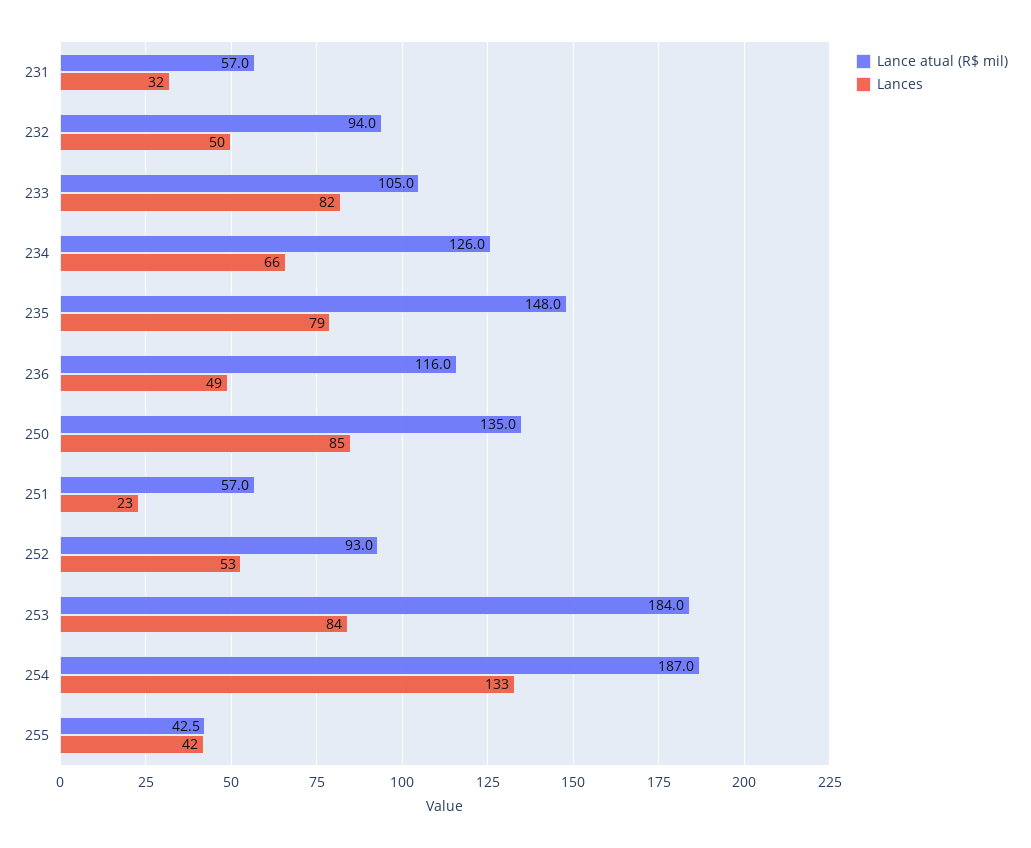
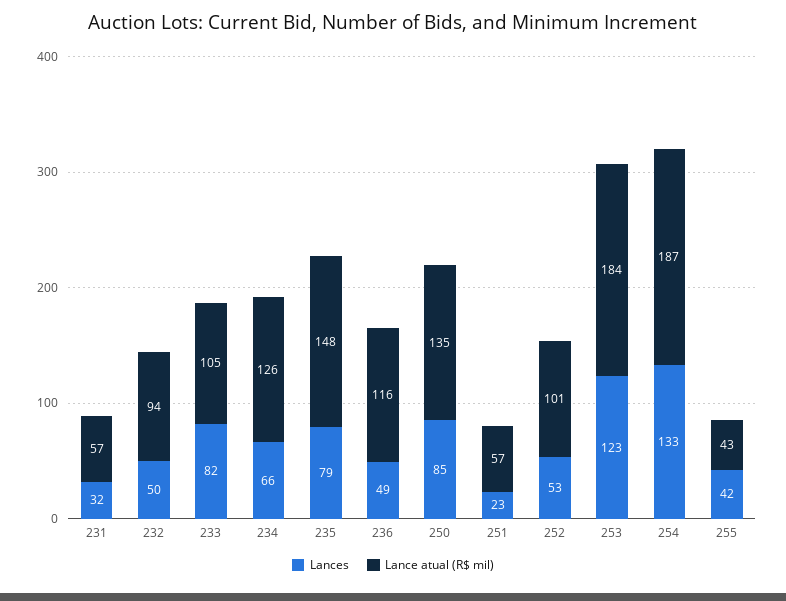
  {
    "Lance atual (R$ mil)": {
      "231": 57,
      "232": 94,
      "233": 105,
      "234": 126,
      "235": 148,
      "236": 116,
      "250": 135,
      "251": 57,
-     "252": 93,
+     "252": 101,
      "253": 184,
      "254": 187,
      "255": 42.5
    },
    "Lances": {
      "231": 32,
      "232": 50,
      "233": 82,
      "234": 66,
      "235": 79,
      "236": 49,
      "250": 85,
      "251": 23,
      "252": 53,
-     "253": 84,
+     "253": 123,
      "254": 133,
      "255": 42
    }
  }

